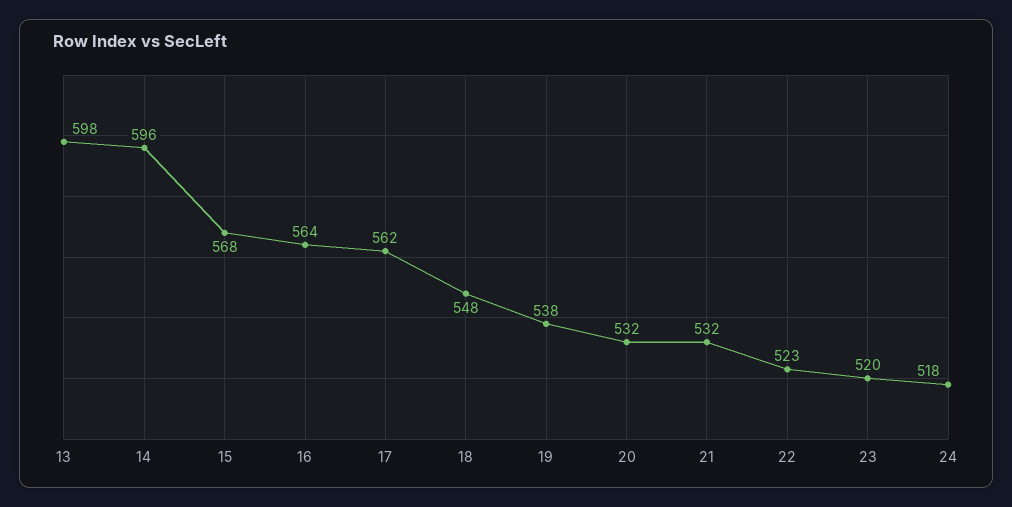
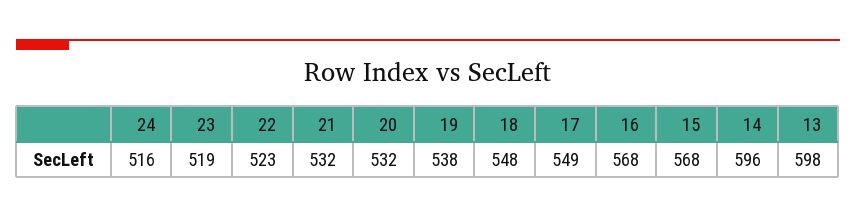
  {
    "13": 598,
    "14": 596,
    "15": 568,
-   "16": 564,
+   "16": 568,
-   "17": 562,
+   "17": 549,
    "18": 548,
    "19": 538,
    "20": 532,
    "21": 532,
    "22": 523,
-   "23": 520,
+   "23": 519,
-   "24": 518
+   "24": 516
  }

